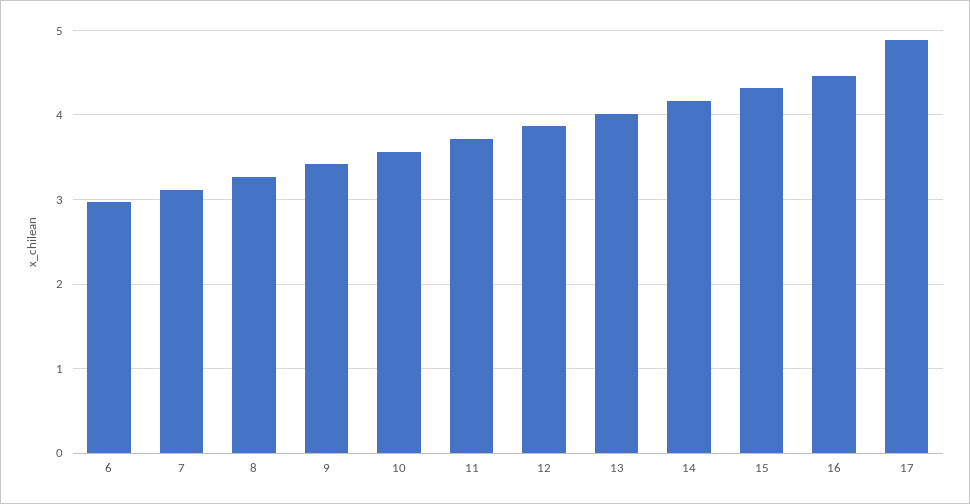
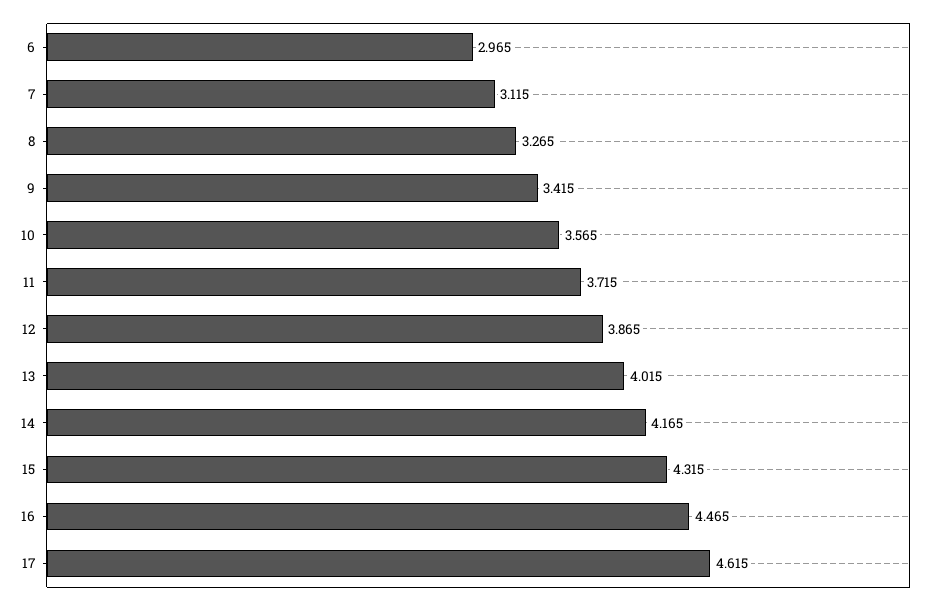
  {
    "6": 2.965,
    "7": 3.115,
    "8": 3.265,
    "9": 3.415,
    "10": 3.565,
    "11": 3.715,
    "12": 3.865,
    "13": 4.015,
    "14": 4.165,
    "15": 4.315,
    "16": 4.465,
-   "17": 4.9
+   "17": 4.615
  }

